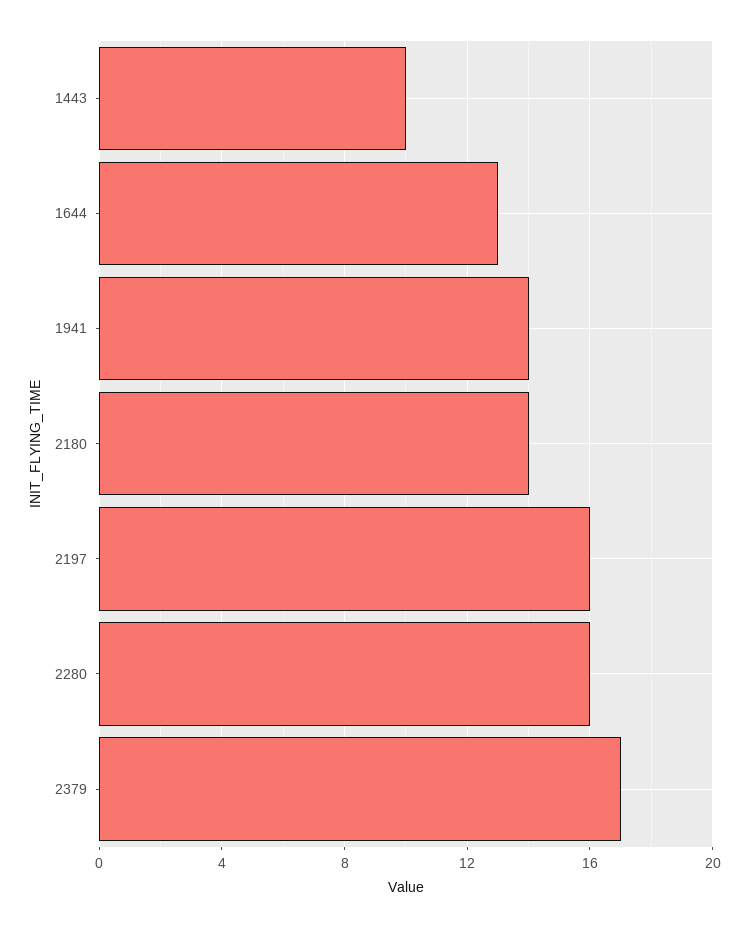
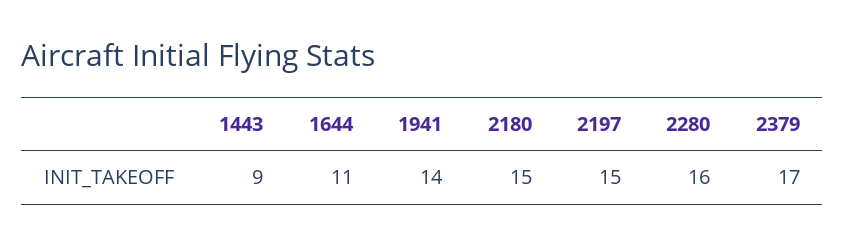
  {
-   "1443": 10,
+   "1443": 9,
-   "1644": 13,
+   "1644": 11,
    "1941": 14,
-   "2180": 14,
+   "2180": 15,
-   "2197": 16,
+   "2197": 15,
    "2280": 16,
    "2379": 17
  }

